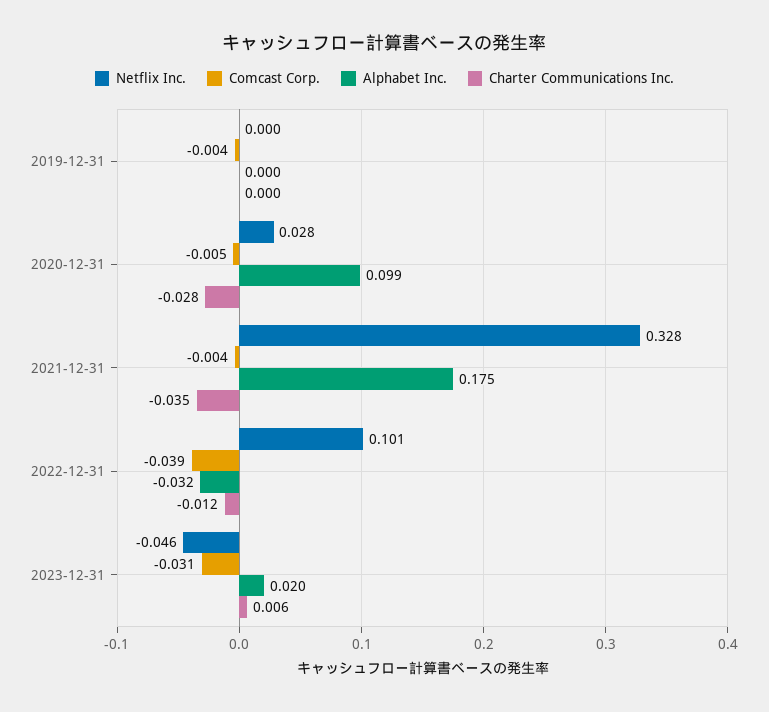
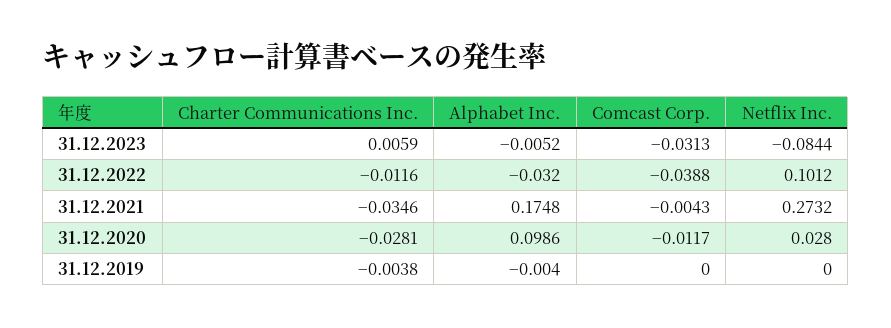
  {
    "Netflix Inc.": {
      "2019-12-31": 0,
      "2020-12-31": 0.028,
-     "2021-12-31": 0.328,
+     "2021-12-31": 0.2732,
      "2022-12-31": 0.1012,
-     "2023-12-31": -0.046
+     "2023-12-31": -0.0844
    },
    "Comcast Corp.": {
-     "2019-12-31": -0.004,
+     "2019-12-31": 0,
-     "2020-12-31": -0.005,
+     "2020-12-31": -0.0117,
      "2021-12-31": -0.0043,
      "2022-12-31": -0.0388,
      "2023-12-31": -0.0313
    },
    "Alphabet Inc.": {
-     "2019-12-31": 0,
+     "2019-12-31": -0.004,
      "2020-12-31": 0.0986,
      "2021-12-31": 0.1748,
      "2022-12-31": -0.032,
-     "2023-12-31": 0.02
+     "2023-12-31": -0.0052
    },
    "Charter Communications Inc.": {
-     "2019-12-31": 0,
+     "2019-12-31": -0.0038,
      "2020-12-31": -0.0281,
      "2021-12-31": -0.0346,
      "2022-12-31": -0.0116,
      "2023-12-31": 0.0059
    }
  }

